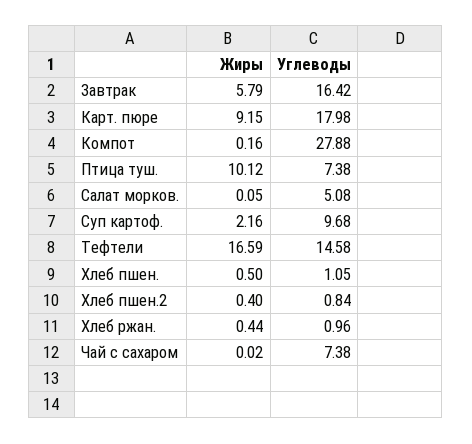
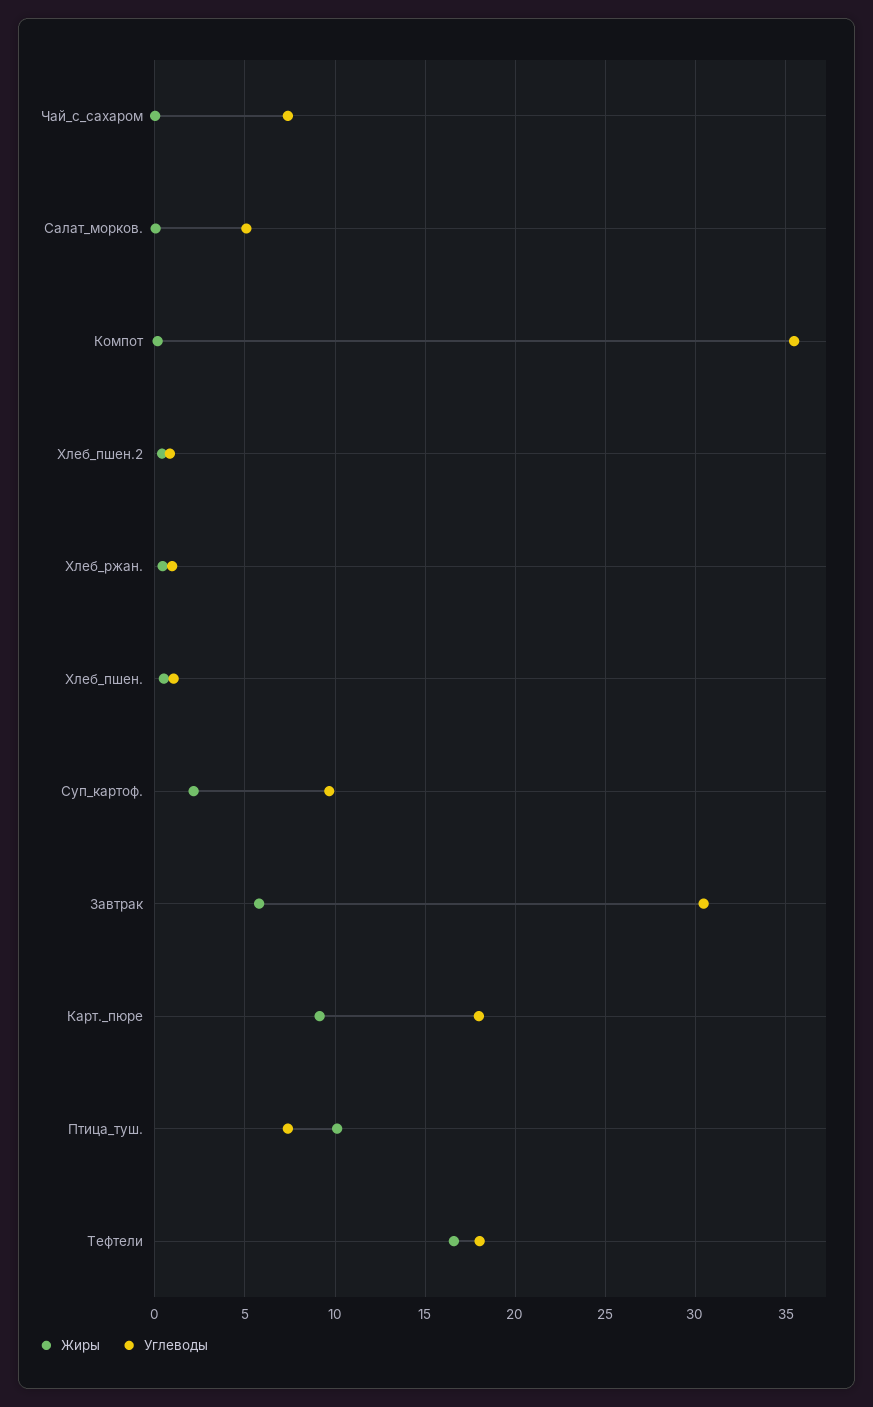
  {
    "Жиры": {
      "Завтрак": 5.79,
      "Карт. пюре": 9.15,
      "Компот": 0.16,
      "Птица туш.": 10.12,
      "Салат морков.": 0.05,
      "Суп картоф.": 2.16,
      "Тефтели": 16.59,
      "Хлеб пшен.": 0.5,
      "Хлеб пшен.2": 0.4,
      "Хлеб ржан.": 0.44,
      "Чай с сахаром": 0.02
    },
    "Углеводы": {
-     "Завтрак": 16.42,
+     "Завтрак": 30.5,
      "Карт. пюре": 17.98,
-     "Компот": 27.88,
+     "Компот": 35.5,
      "Птица туш.": 7.38,
      "Салат морков.": 5.08,
      "Суп картоф.": 9.68,
-     "Тефтели": 14.58,
+     "Тефтели": 18,
      "Хлеб пшен.": 1.05,
      "Хлеб пшен.2": 0.84,
      "Хлеб ржан.": 0.96,
      "Чай с сахаром": 7.38
    }
  }

